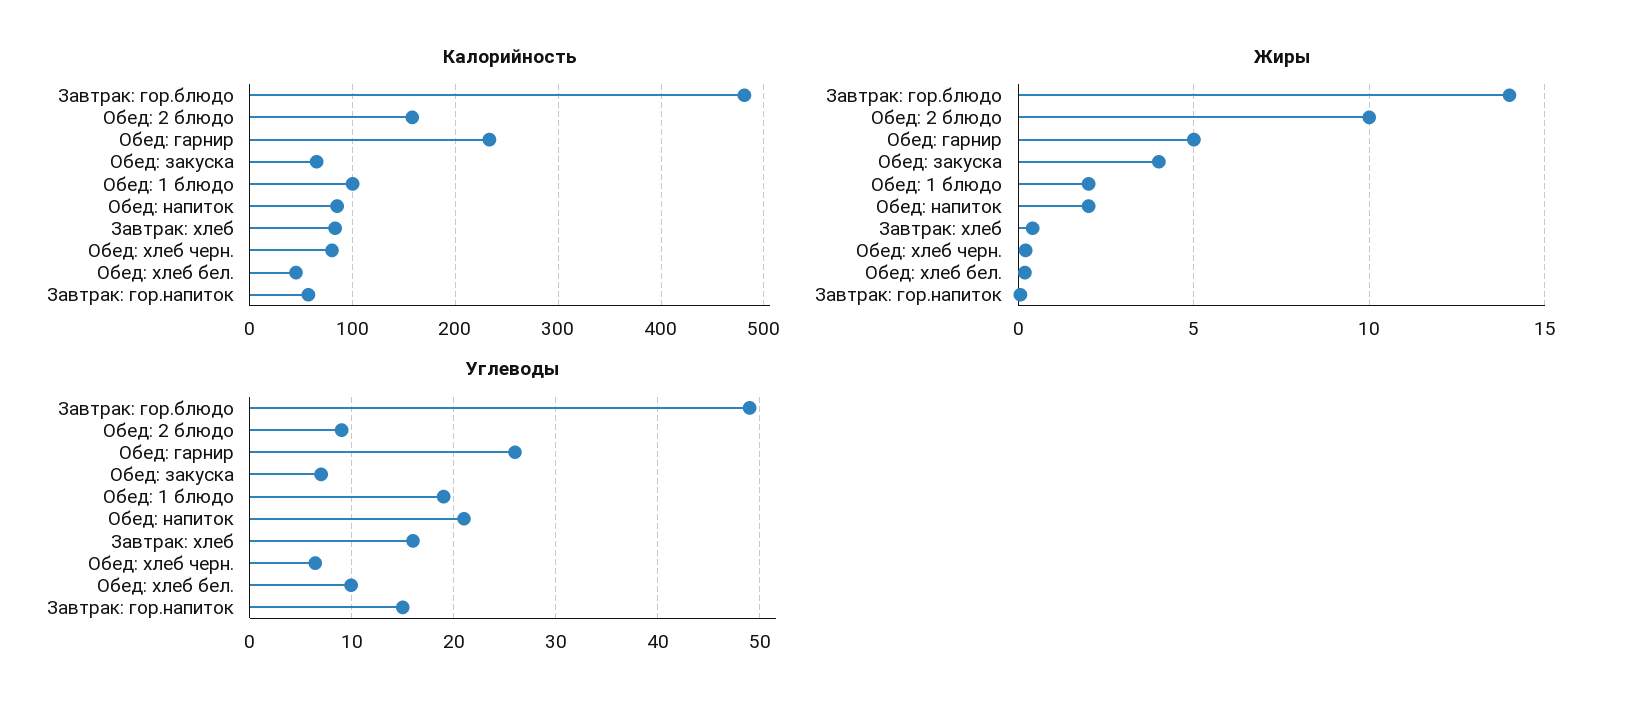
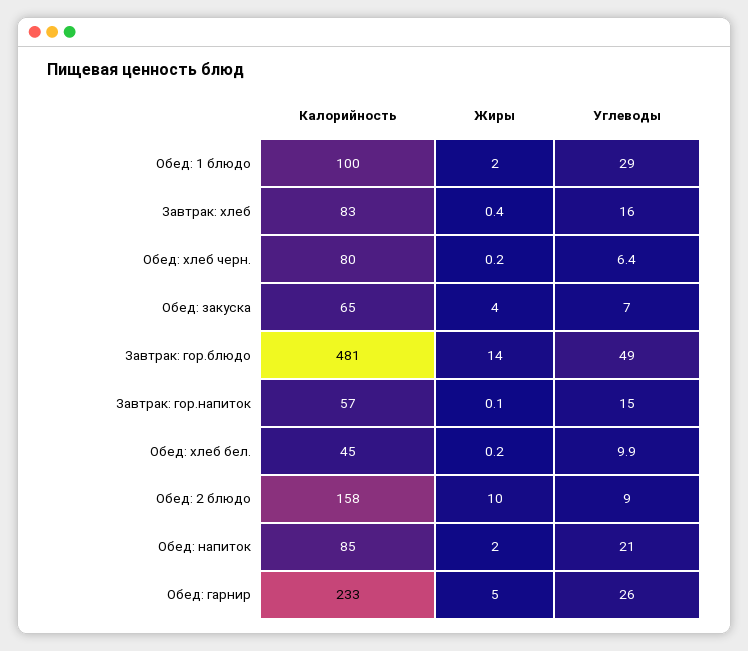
  {
    "Калорийность": {
      "Завтрак: гор.блюдо": 481,
      "Обед: 2 блюдо": 158,
      "Обед: гарнир": 233,
      "Обед: закуска": 65,
      "Обед: 1 блюдо": 100,
      "Обед: напиток": 85,
      "Завтрак: хлеб": 83,
      "Обед: хлеб черн.": 80,
      "Обед: хлеб бел.": 45,
      "Завтрак: гор.напиток": 57
    },
    "Жиры": {
      "Завтрак: гор.блюдо": 14,
      "Обед: 2 блюдо": 10,
      "Обед: гарнир": 5,
      "Обед: закуска": 4,
      "Обед: 1 блюдо": 2,
      "Обед: напиток": 2,
      "Завтрак: хлеб": 0.4,
      "Обед: хлеб черн.": 0.2,
      "Обед: хлеб бел.": 0.2,
      "Завтрак: гор.напиток": 0.1
    },
    "Углеводы": {
      "Завтрак: гор.блюдо": 49,
      "Обед: 2 блюдо": 9,
      "Обед: гарнир": 26,
      "Обед: закуска": 7,
-     "Обед: 1 блюдо": 19,
+     "Обед: 1 блюдо": 29,
      "Обед: напиток": 21,
      "Завтрак: хлеб": 16,
      "Обед: хлеб черн.": 6.4,
      "Обед: хлеб бел.": 9.9,
      "Завтрак: гор.напиток": 15
    }
  }

